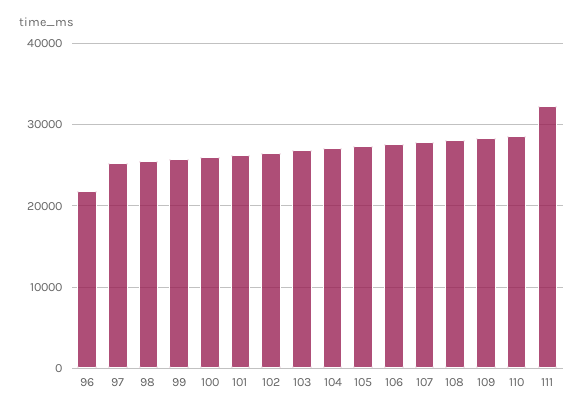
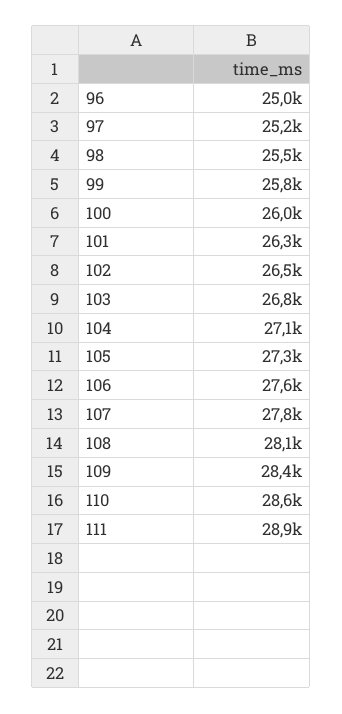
  {
-   "96": 22000,
+   "96": 25000,
    "97": 25200,
    "98": 25500,
    "99": 25800,
    "100": 26000,
    "101": 26300,
    "102": 26500,
    "103": 26800,
    "104": 27100,
    "105": 27300,
    "106": 27600,
    "107": 27800,
    "108": 28100,
    "109": 28400,
    "110": 28600,
-   "111": 32000
+   "111": 28900
  }

